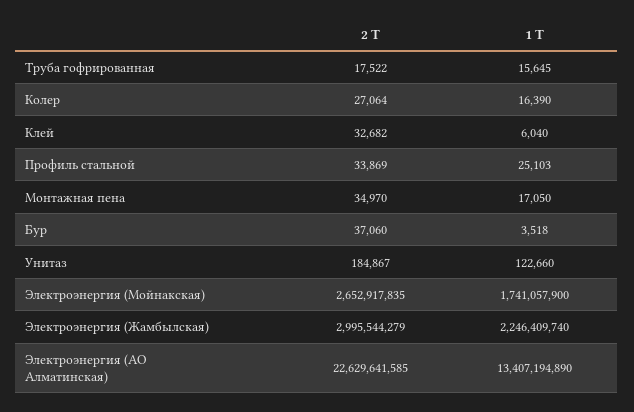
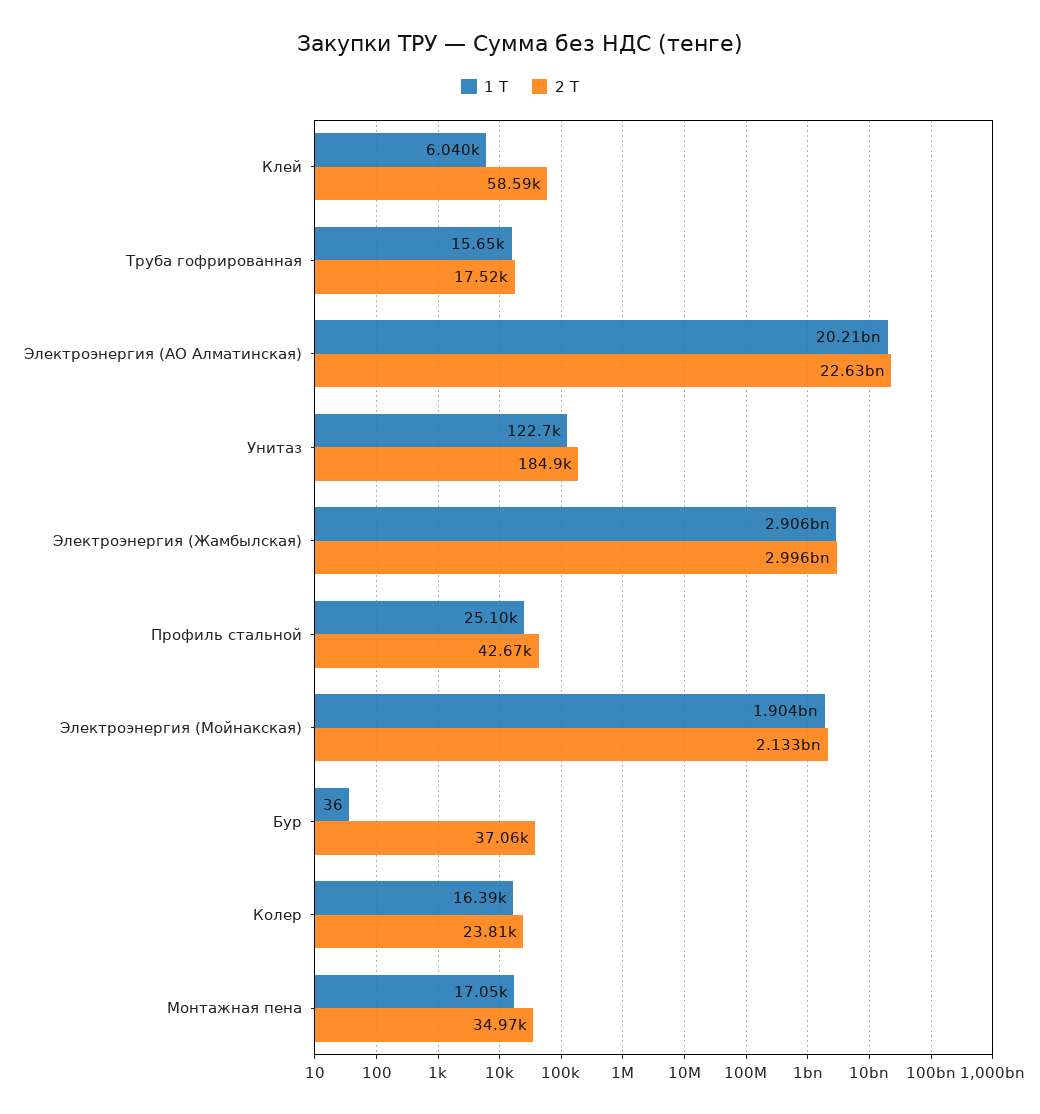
  {
    "2 Т": {
      "Труба гофрированная": 17522,
-     "Колер": 27064,
+     "Колер": 23810,
-     "Клей": 32682,
+     "Клей": 58590,
-     "Профиль стальной": 33869,
+     "Профиль стальной": 42670,
      "Монтажная пена": 34970,
      "Бур": 37060,
      "Унитаз": 184867,
-     "Электроэнергия (Мойнакская)": 2652917835,
+     "Электроэнергия (Мойнакская)": 2133000000,
      "Электроэнергия (Жамбылская)": 2995544279,
      "Электроэнергия (АО Алматинская)": 22629641585
    },
    "1 Т": {
      "Труба гофрированная": 15645,
      "Колер": 16390,
      "Клей": 6040,
      "Профиль стальной": 25103,
      "Монтажная пена": 17050,
-     "Бур": 3518,
+     "Бур": 36,
      "Унитаз": 122660,
-     "Электроэнергия (Мойнакская)": 1741057900,
+     "Электроэнергия (Мойнакская)": 1904000000,
-     "Электроэнергия (Жамбылская)": 2246409740,
+     "Электроэнергия (Жамбылская)": 2906000000,
-     "Электроэнергия (АО Алматинская)": 13407194890
+     "Электроэнергия (АО Алматинская)": 20210000000
    }
  }

